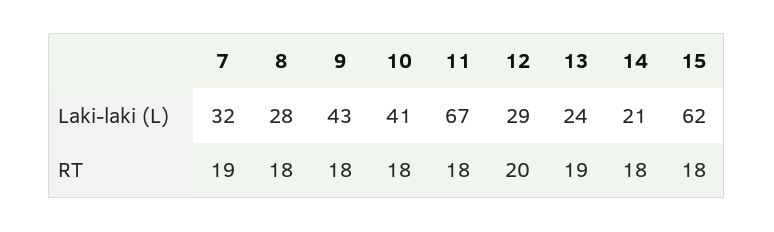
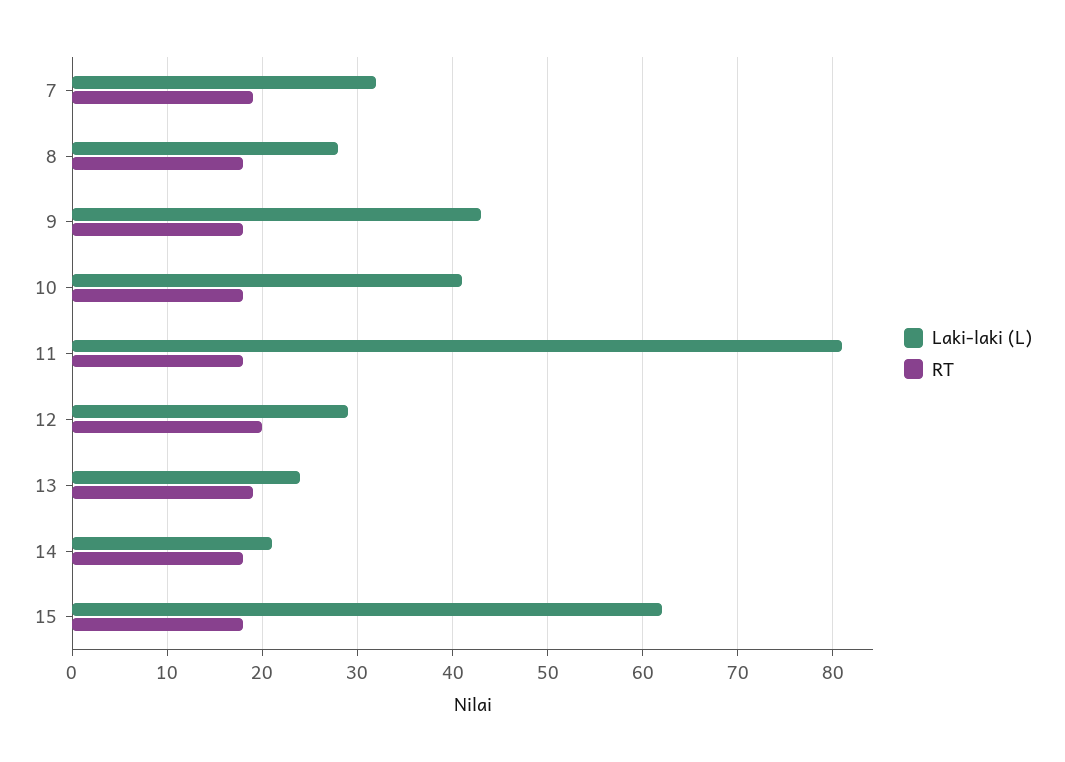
  {
    "Laki-laki (L)": {
      "7": 32,
      "8": 28,
      "9": 43,
      "10": 41,
-     "11": 67,
+     "11": 81,
      "12": 29,
      "13": 24,
      "14": 21,
      "15": 62
    },
    "RT": {
      "7": 19,
      "8": 18,
      "9": 18,
      "10": 18,
      "11": 18,
      "12": 20,
      "13": 19,
      "14": 18,
      "15": 18
    }
  }

